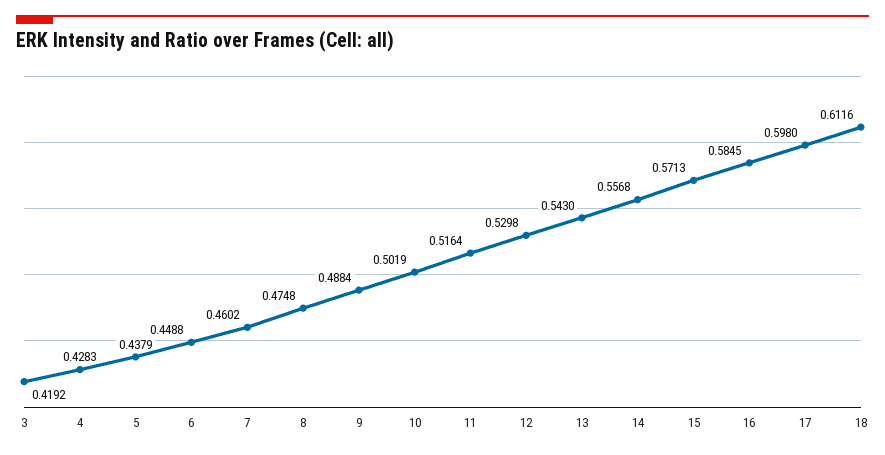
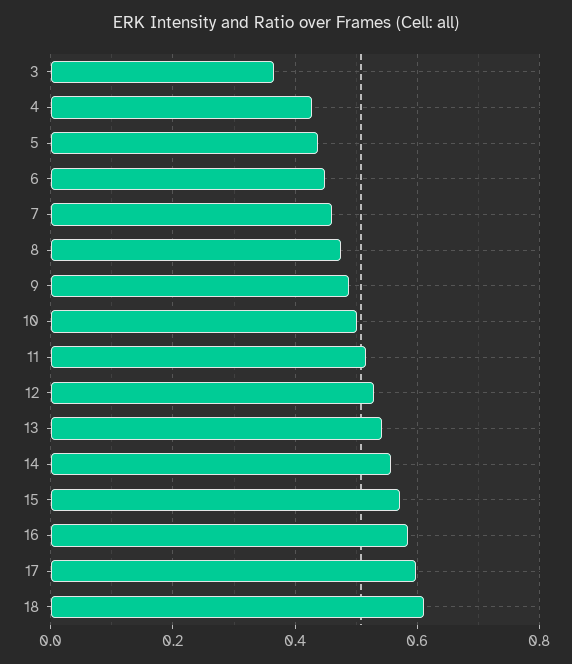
  {
-   "3": 0.4192,
+   "3": 0.36,
    "4": 0.4283,
    "5": 0.4379,
    "6": 0.4488,
    "7": 0.4602,
    "8": 0.4748,
    "9": 0.4884,
    "10": 0.5019,
    "11": 0.5164,
    "12": 0.5298,
    "13": 0.543,
    "14": 0.5568,
    "15": 0.5713,
    "16": 0.5845,
    "17": 0.598,
    "18": 0.6116
  }

